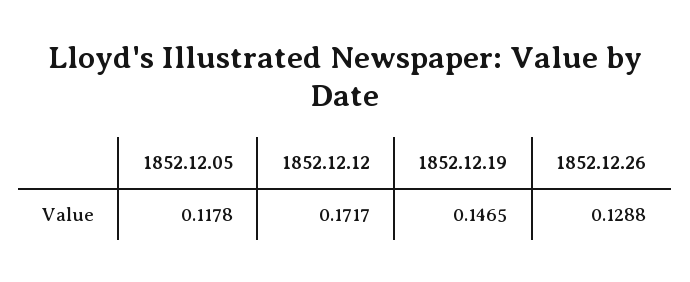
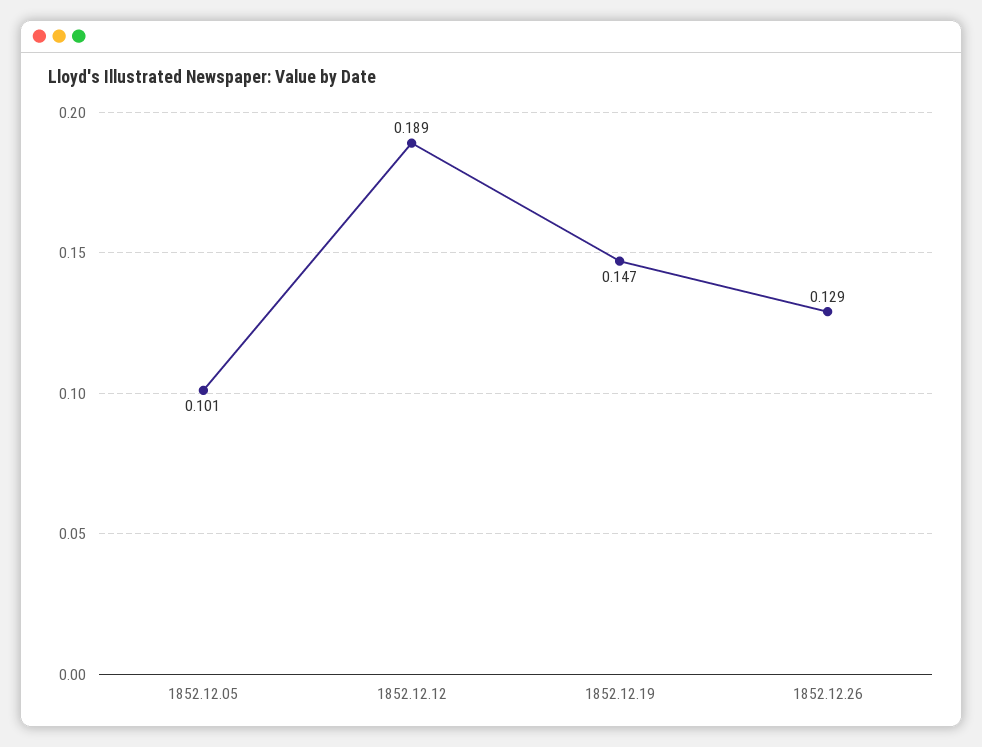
  {
-   "1852.12.05": 0.1178,
+   "1852.12.05": 0.101,
-   "1852.12.12": 0.1717,
+   "1852.12.12": 0.189,
    "1852.12.19": 0.1465,
    "1852.12.26": 0.1288
  }

